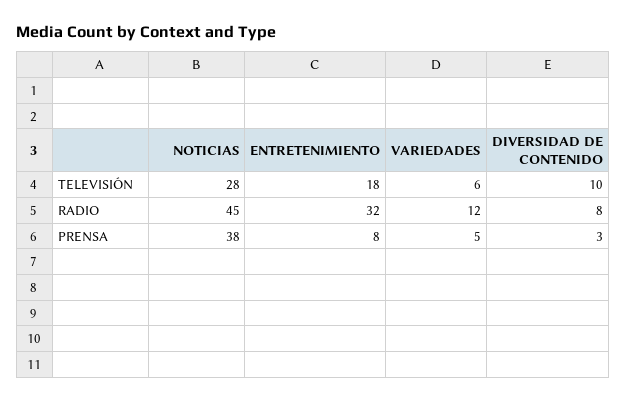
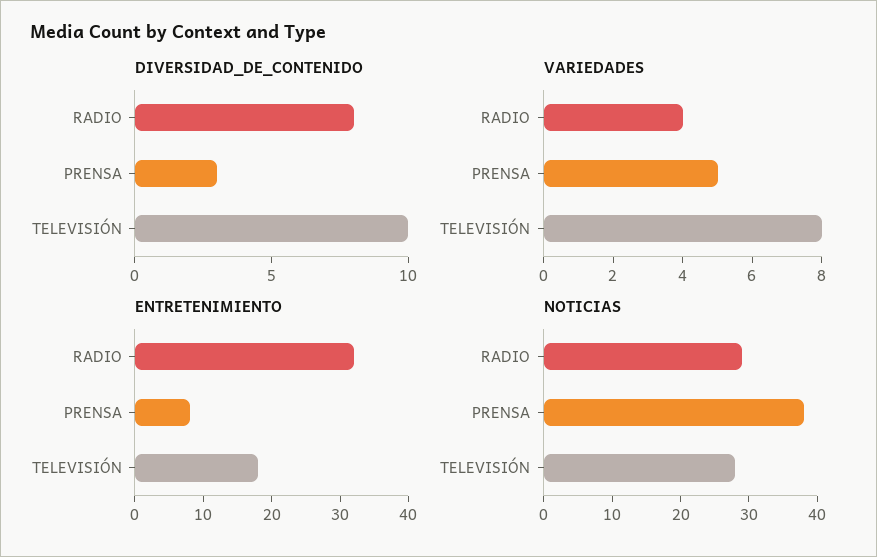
  {
    "NOTICIAS": {
      "TELEVISIÓN": 28,
-     "RADIO": 45,
+     "RADIO": 30,
      "PRENSA": 38
    },
    "ENTRETENIMIENTO": {
      "TELEVISIÓN": 18,
      "RADIO": 32,
      "PRENSA": 8
    },
    "VARIEDADES": {
-     "TELEVISIÓN": 6,
+     "TELEVISIÓN": 8,
-     "RADIO": 12,
+     "RADIO": 4,
      "PRENSA": 5
    },
    "DIVERSIDAD DE CONTENIDO": {
      "TELEVISIÓN": 10,
      "RADIO": 8,
      "PRENSA": 3
    }
  }

